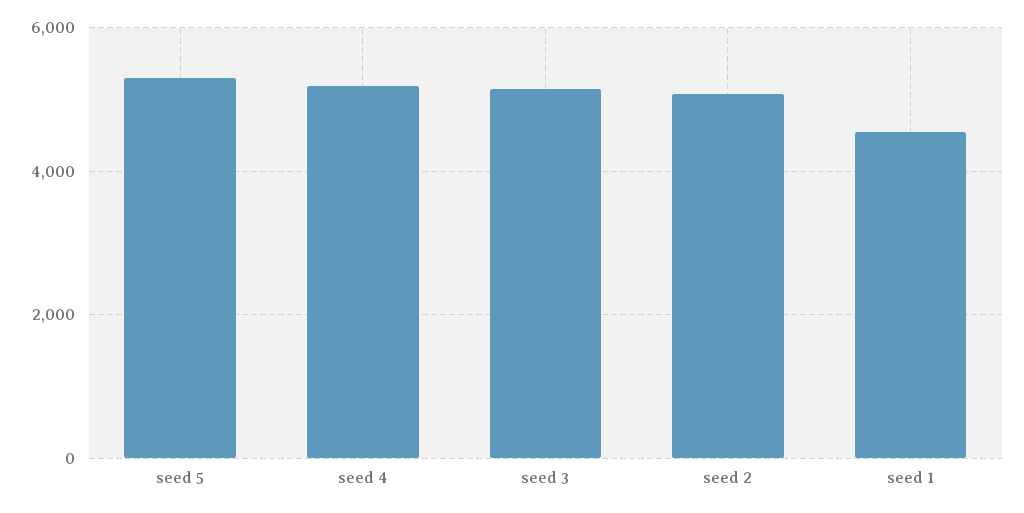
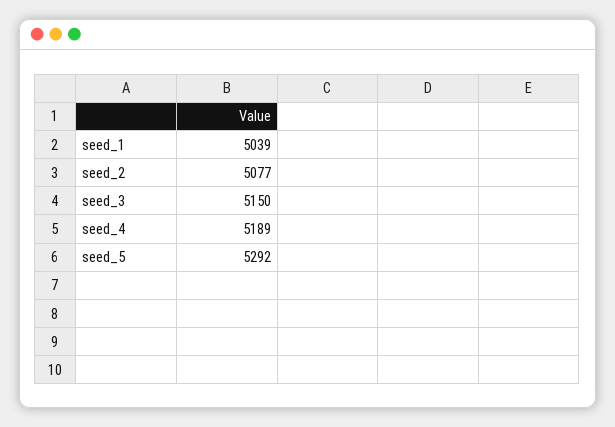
  {
    "seed 5": 5292,
    "seed 4": 5189,
    "seed 3": 5150,
    "seed 2": 5077,
-   "seed 1": 4600
+   "seed 1": 5039
  }

